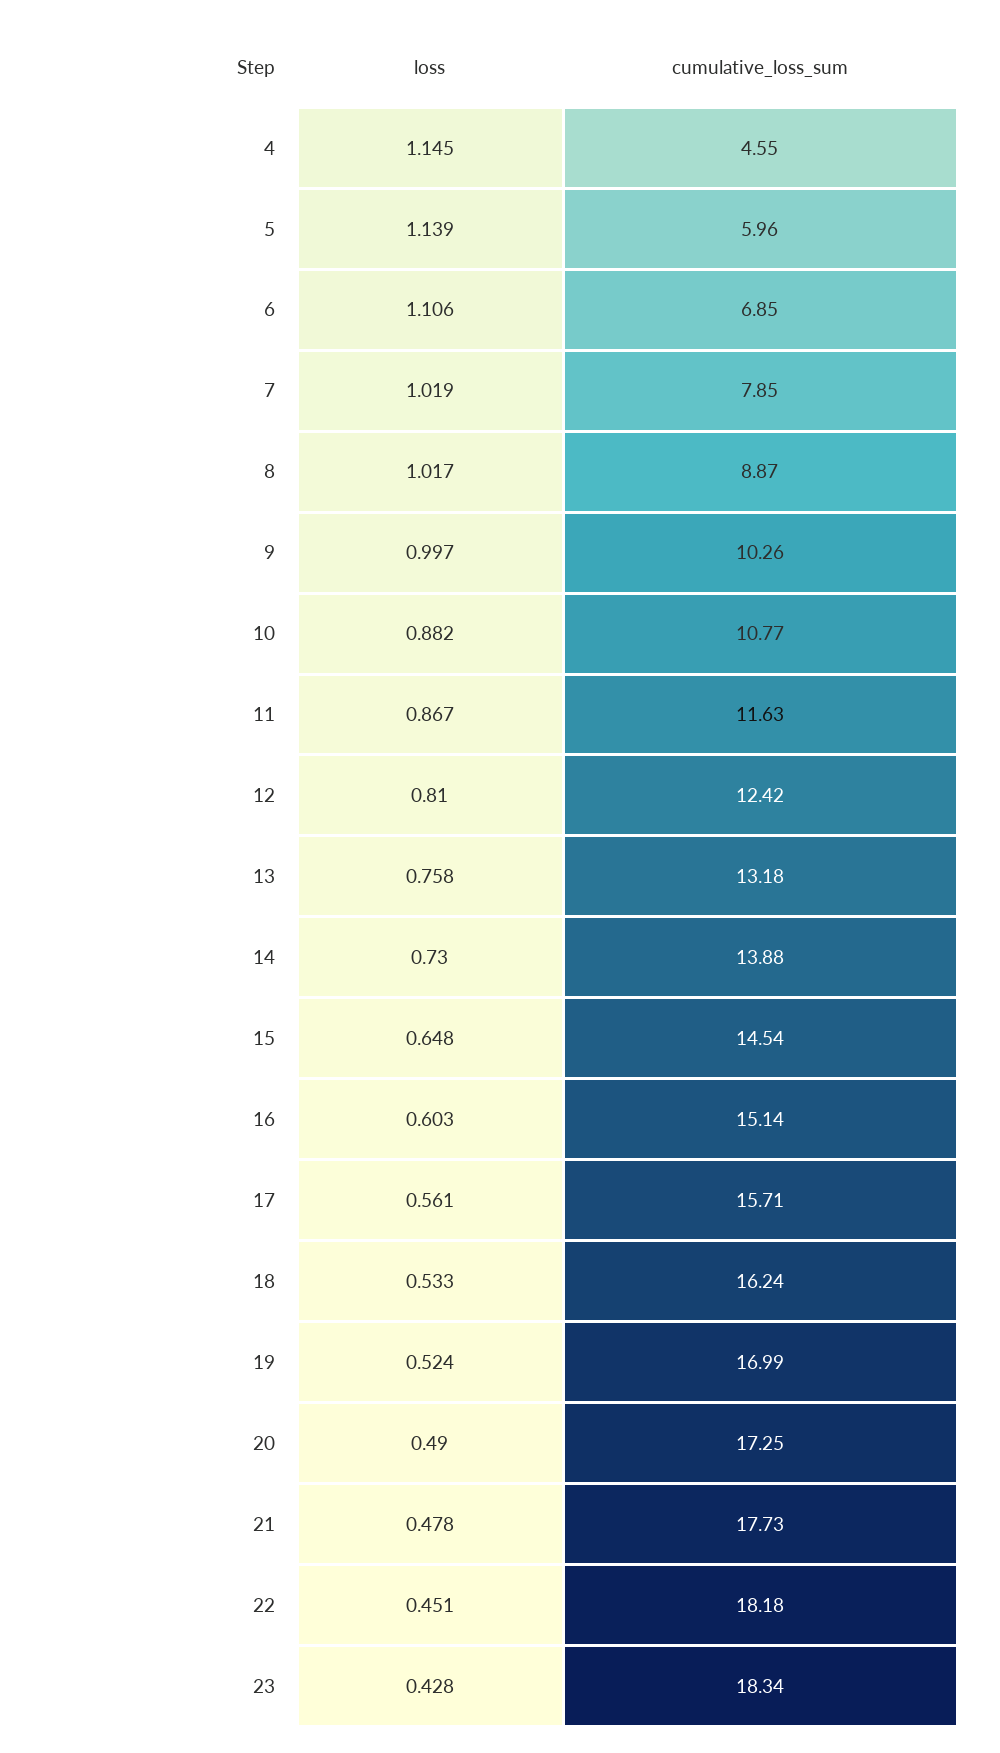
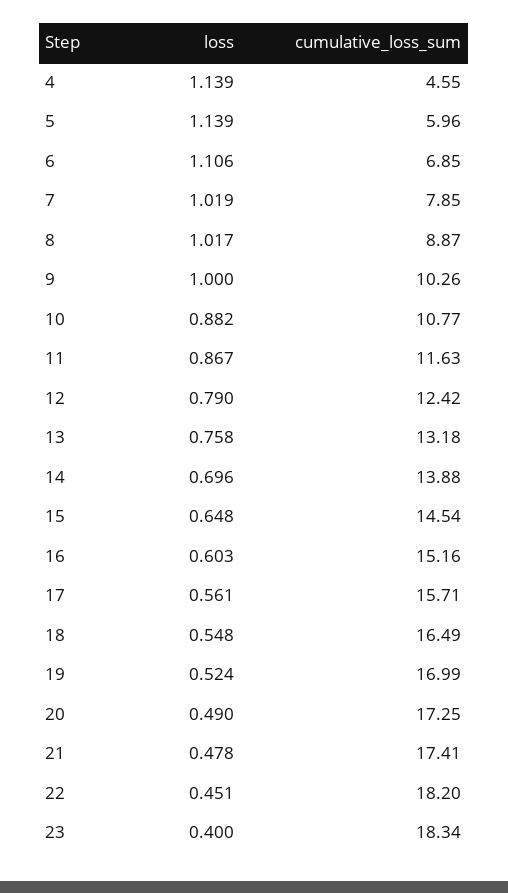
  {
    "loss": {
-     "4": 1.145,
+     "4": 1.139,
      "5": 1.139,
      "6": 1.106,
      "7": 1.019,
      "8": 1.017,
-     "9": 0.997,
+     "9": 1,
      "10": 0.882,
      "11": 0.867,
-     "12": 0.81,
+     "12": 0.79,
      "13": 0.758,
-     "14": 0.73,
+     "14": 0.696,
      "15": 0.648,
      "16": 0.603,
      "17": 0.561,
-     "18": 0.533,
+     "18": 0.548,
      "19": 0.524,
      "20": 0.49,
      "21": 0.478,
      "22": 0.451,
-     "23": 0.428
+     "23": 0.4
    },
    "cumulative_loss_sum": {
      "4": 4.55,
      "5": 5.96,
      "6": 6.85,
      "7": 7.85,
      "8": 8.87,
      "9": 10.26,
      "10": 10.77,
      "11": 11.63,
      "12": 12.42,
      "13": 13.18,
      "14": 13.88,
      "15": 14.54,
-     "16": 15.14,
+     "16": 15.16,
      "17": 15.71,
-     "18": 16.24,
+     "18": 16.49,
      "19": 16.99,
      "20": 17.25,
-     "21": 17.73,
+     "21": 17.41,
-     "22": 18.18,
+     "22": 18.2,
      "23": 18.34
    }
  }

